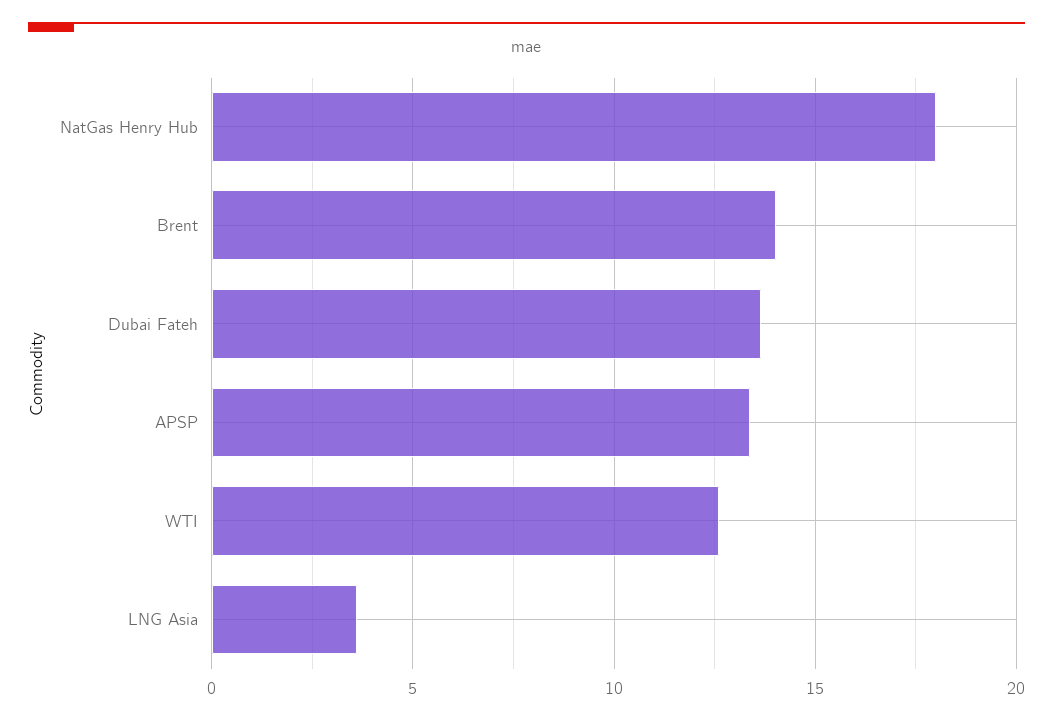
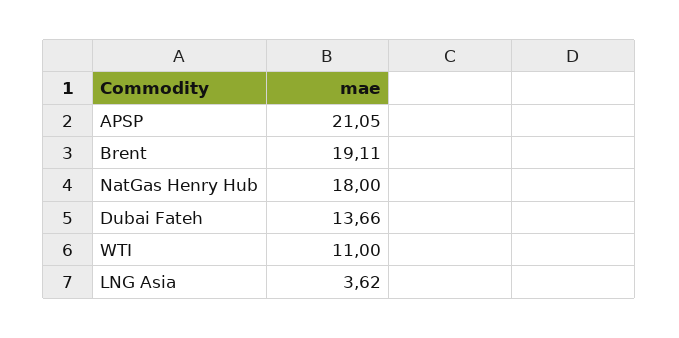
  {
    "NatGas Henry Hub": 18,
-   "Brent": 14,
+   "Brent": 19.11,
    "Dubai Fateh": 13.66,
-   "APSP": 13.5,
+   "APSP": 21.05,
-   "WTI": 12.5,
+   "WTI": 11,
    "LNG Asia": 3.62
  }

